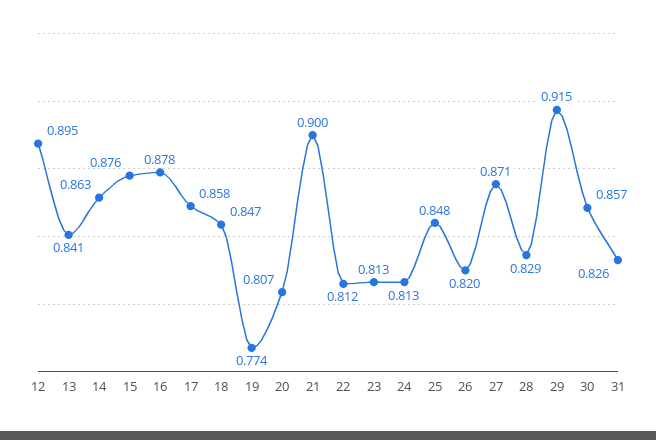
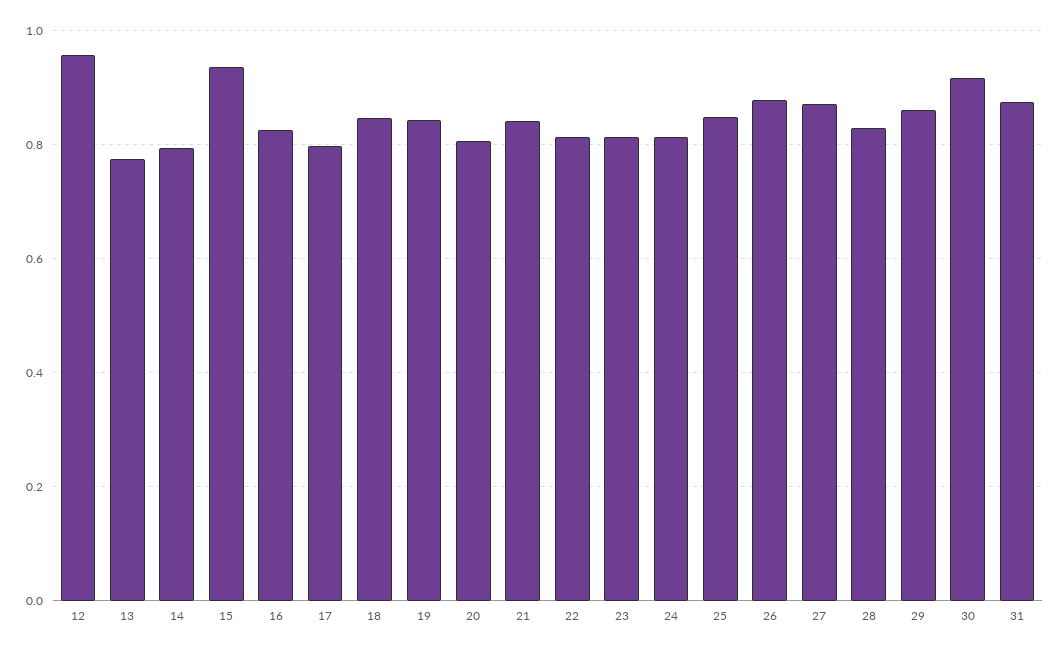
  {
-   "12": 0.895,
+   "12": 0.96,
-   "13": 0.841,
+   "13": 0.78,
-   "14": 0.863,
+   "14": 0.8,
-   "15": 0.876,
+   "15": 0.94,
-   "16": 0.878,
+   "16": 0.82,
-   "17": 0.858,
+   "17": 0.8,
    "18": 0.847,
-   "19": 0.774,
+   "19": 0.84,
    "20": 0.807,
-   "21": 0.9,
+   "21": 0.84,
    "22": 0.812,
    "23": 0.813,
    "24": 0.813,
    "25": 0.848,
-   "26": 0.82,
+   "26": 0.88,
    "27": 0.871,
    "28": 0.829,
-   "29": 0.915,
+   "29": 0.86,
-   "30": 0.857,
+   "30": 0.92,
-   "31": 0.826
+   "31": 0.88
  }

